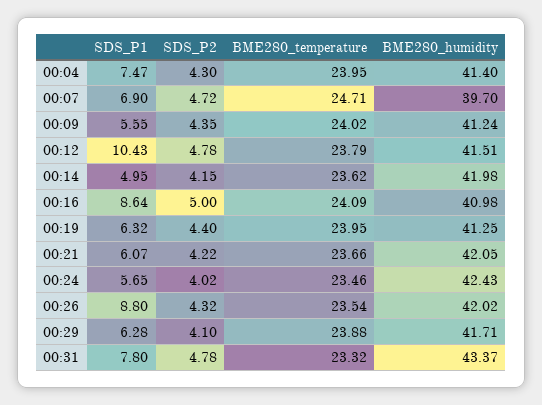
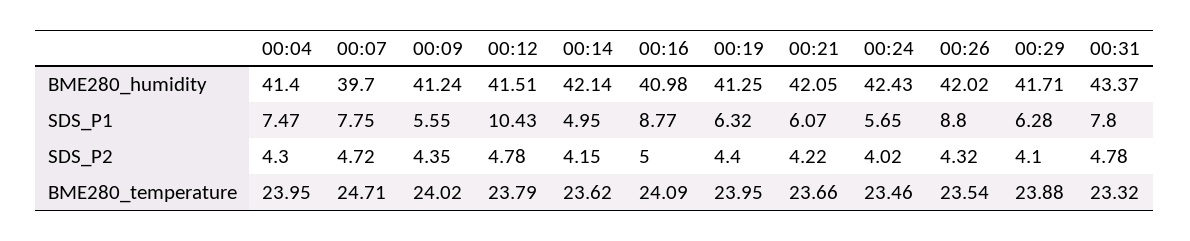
  {
    "SDS_P1": {
      "00:04": 7.47,
-     "00:07": 6.9,
+     "00:07": 7.75,
      "00:09": 5.55,
      "00:12": 10.43,
      "00:14": 4.95,
-     "00:16": 8.64,
+     "00:16": 8.77,
      "00:19": 6.32,
      "00:21": 6.07,
      "00:24": 5.65,
      "00:26": 8.8,
      "00:29": 6.28,
      "00:31": 7.8
    },
    "SDS_P2": {
      "00:04": 4.3,
      "00:07": 4.72,
      "00:09": 4.35,
      "00:12": 4.78,
      "00:14": 4.15,
      "00:16": 5,
      "00:19": 4.4,
      "00:21": 4.22,
      "00:24": 4.02,
      "00:26": 4.32,
      "00:29": 4.1,
      "00:31": 4.78
    },
    "BME280_temperature": {
      "00:04": 23.95,
      "00:07": 24.71,
      "00:09": 24.02,
      "00:12": 23.79,
      "00:14": 23.62,
      "00:16": 24.09,
      "00:19": 23.95,
      "00:21": 23.66,
      "00:24": 23.46,
      "00:26": 23.54,
      "00:29": 23.88,
      "00:31": 23.32
    },
    "BME280_humidity": {
      "00:04": 41.4,
      "00:07": 39.7,
      "00:09": 41.24,
      "00:12": 41.51,
-     "00:14": 41.98,
+     "00:14": 42.14,
      "00:16": 40.98,
      "00:19": 41.25,
      "00:21": 42.05,
      "00:24": 42.43,
      "00:26": 42.02,
      "00:29": 41.71,
      "00:31": 43.37
    }
  }

